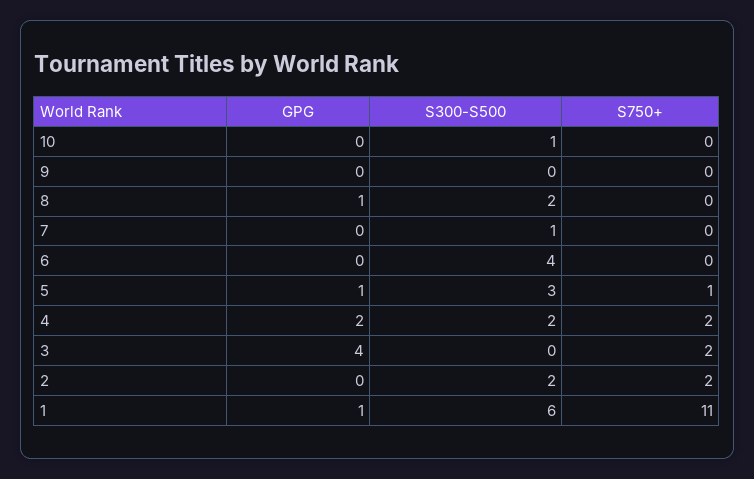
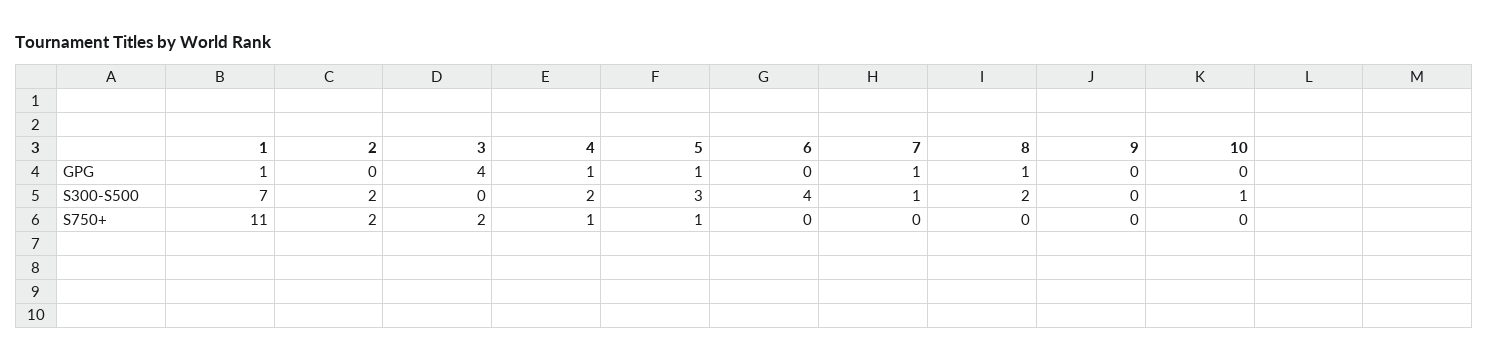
  {
    "GPG": {
      "10": 0,
      "9": 0,
      "8": 1,
-     "7": 0,
+     "7": 1,
      "6": 0,
      "5": 1,
-     "4": 2,
+     "4": 1,
      "3": 4,
      "2": 0,
      "1": 1
    },
    "S300-S500": {
      "10": 1,
      "9": 0,
      "8": 2,
      "7": 1,
      "6": 4,
      "5": 3,
      "4": 2,
      "3": 0,
      "2": 2,
-     "1": 6
+     "1": 7
    },
    "S750+": {
      "10": 0,
      "9": 0,
      "8": 0,
      "7": 0,
      "6": 0,
      "5": 1,
-     "4": 2,
+     "4": 1,
      "3": 2,
      "2": 2,
      "1": 11
    }
  }

